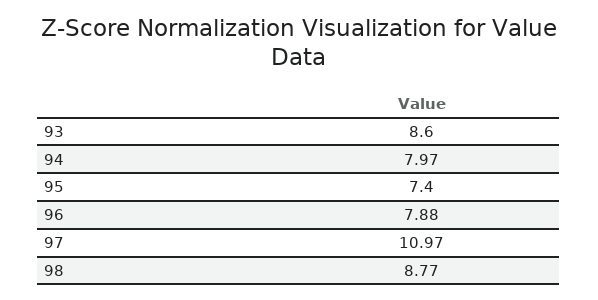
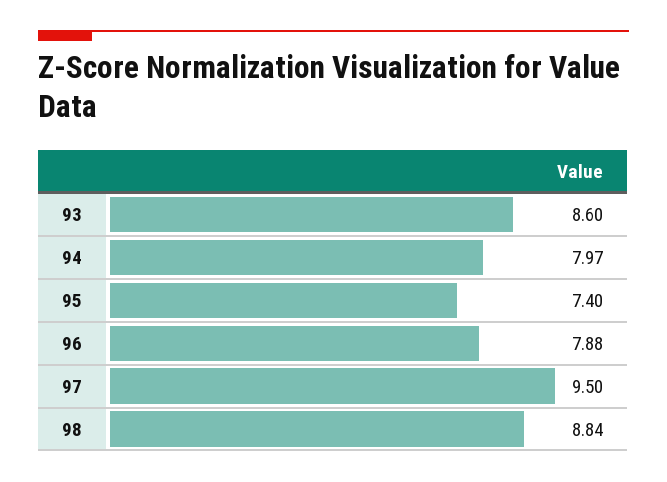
  {
    "93": 8.6,
    "94": 7.97,
    "95": 7.4,
    "96": 7.88,
-   "97": 10.97,
+   "97": 9.5,
-   "98": 8.77
+   "98": 8.84
  }

